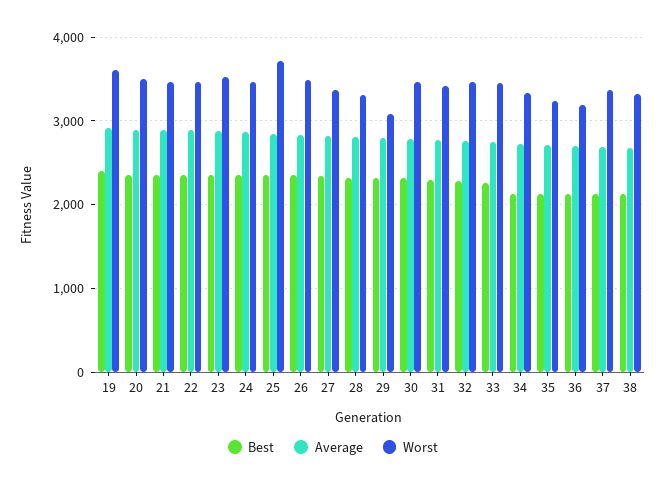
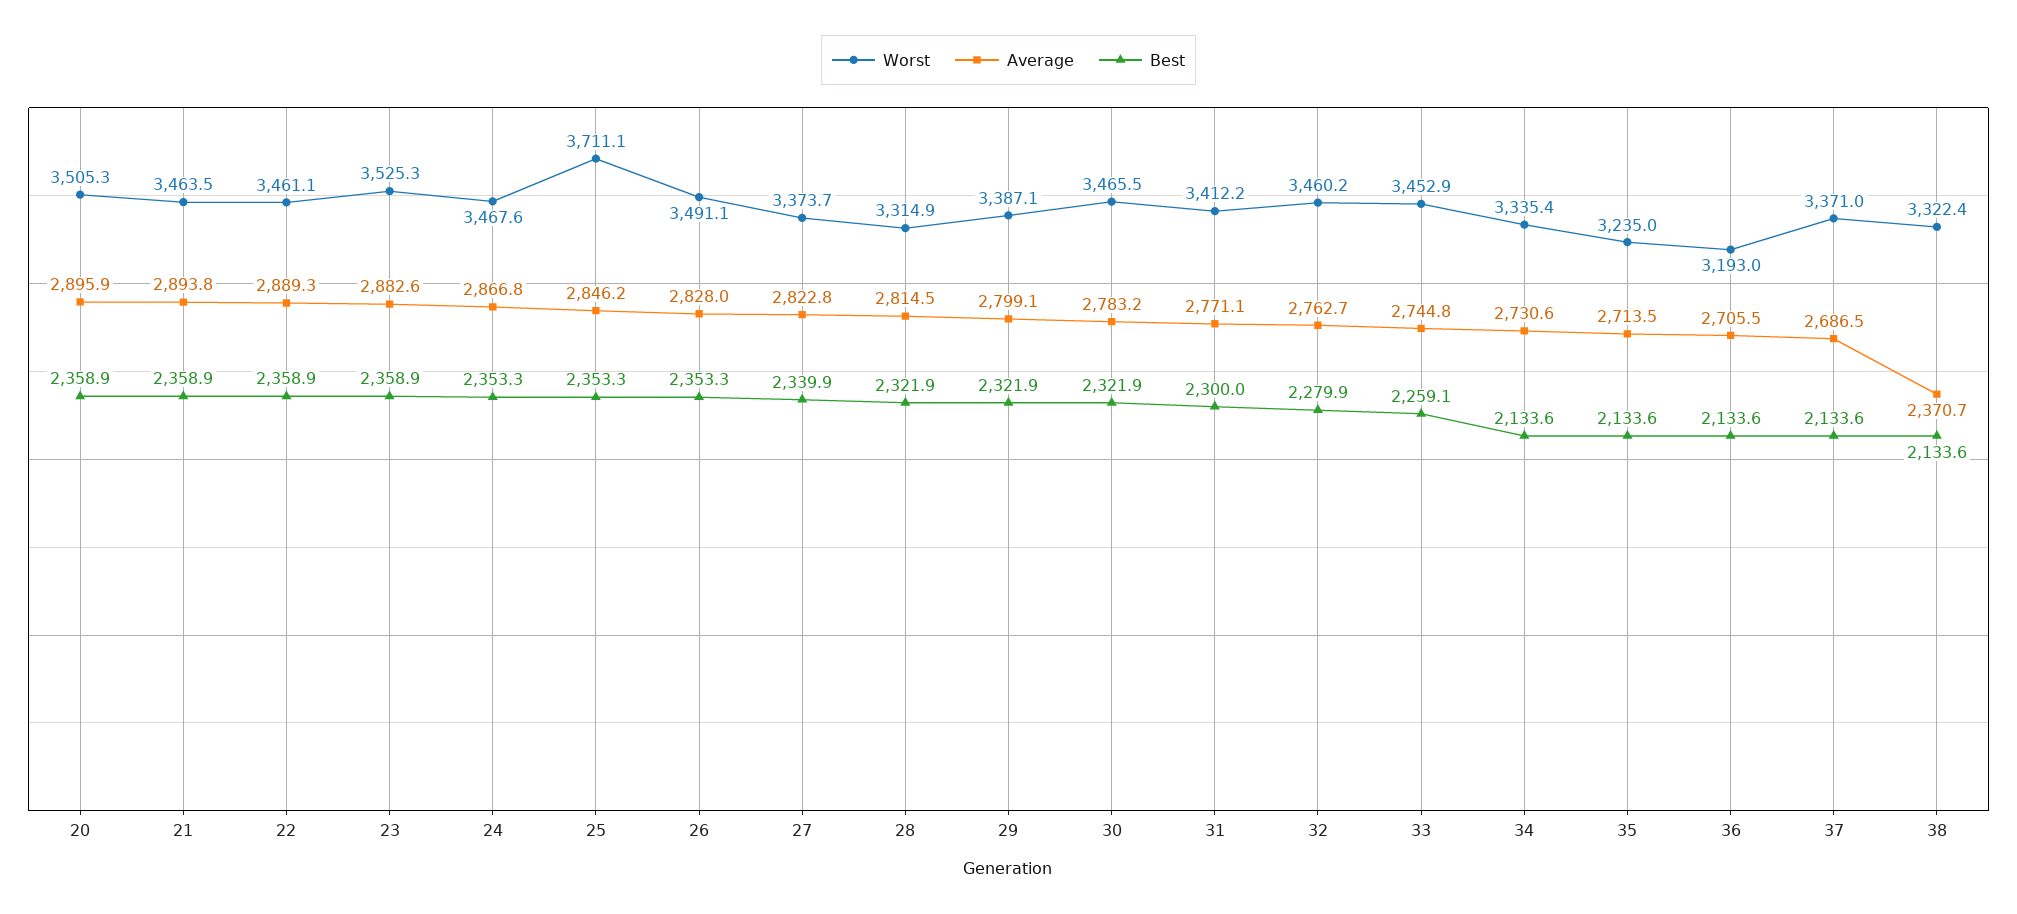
  {
    "Best": {
-     "19": 2400,
      "20": 2358.9,
      "21": 2358.9,
      "22": 2358.9,
      "23": 2358.9,
      "24": 2353.3,
      "25": 2353.3,
      "26": 2353.3,
      "27": 2339.9,
      "28": 2321.9,
      "29": 2321.9,
      "30": 2321.9,
      "31": 2300,
      "32": 2279.9,
      "33": 2259.1,
      "34": 2133.6,
      "35": 2133.6,
      "36": 2133.6,
      "37": 2133.6,
      "38": 2133.6
    },
    "Average": {
-     "19": 2900,
      "20": 2895.9,
      "21": 2893.8,
      "22": 2889.3,
      "23": 2882.6,
      "24": 2866.8,
      "25": 2846.2,
      "26": 2828,
      "27": 2822.8,
      "28": 2814.5,
      "29": 2799.1,
      "30": 2783.2,
      "31": 2771.1,
      "32": 2762.7,
      "33": 2744.8,
      "34": 2730.6,
      "35": 2713.5,
      "36": 2705.5,
      "37": 2686.5,
-     "38": 2700
+     "38": 2370.7
    },
    "Worst": {
-     "19": 3600,
      "20": 3505.3,
      "21": 3463.5,
      "22": 3461.1,
      "23": 3525.3,
      "24": 3467.6,
      "25": 3711.1,
      "26": 3491.1,
      "27": 3373.7,
      "28": 3314.9,
-     "29": 3100,
+     "29": 3387.1,
      "30": 3465.5,
      "31": 3412.2,
      "32": 3460.2,
      "33": 3452.9,
      "34": 3335.4,
      "35": 3235,
      "36": 3193,
      "37": 3371,
      "38": 3322.4
    }
  }

